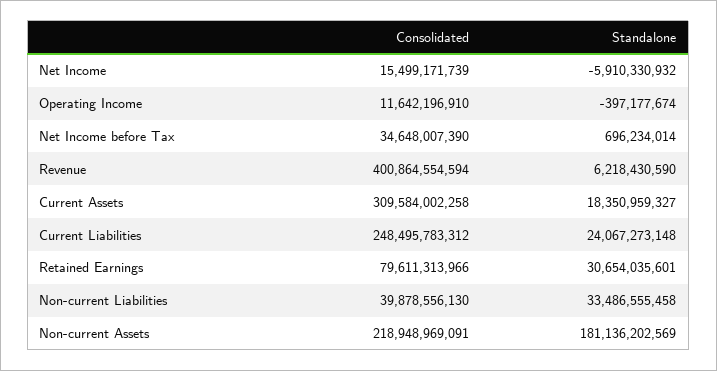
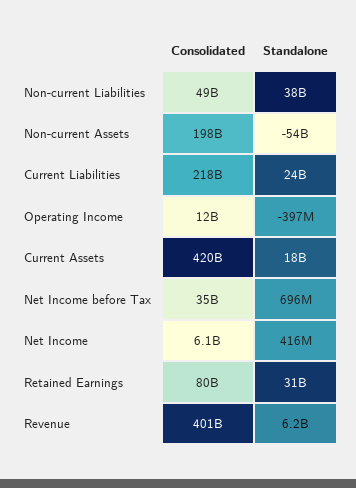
  {
    "Consolidated": {
-     "Net Income": 15499171739,
+     "Net Income": 6100000000,
      "Operating Income": 11642196910,
      "Net Income before Tax": 34648007390,
      "Revenue": 400864554594,
-     "Current Assets": 309584002258,
+     "Current Assets": 420000000000,
-     "Current Liabilities": 248495783312,
+     "Current Liabilities": 218000000000,
      "Retained Earnings": 79611313966,
-     "Non-current Liabilities": 39878556130,
+     "Non-current Liabilities": 49000000000,
-     "Non-current Assets": 218948969091
+     "Non-current Assets": 198000000000
    },
    "Standalone": {
-     "Net Income": -5910330932,
+     "Net Income": 416000000,
      "Operating Income": -397177674,
      "Net Income before Tax": 696234014,
      "Revenue": 6218430590,
      "Current Assets": 18350959327,
      "Current Liabilities": 24067273148,
      "Retained Earnings": 30654035601,
-     "Non-current Liabilities": 33486555458,
+     "Non-current Liabilities": 38000000000,
-     "Non-current Assets": 181136202569
+     "Non-current Assets": -54000000000
    }
  }

